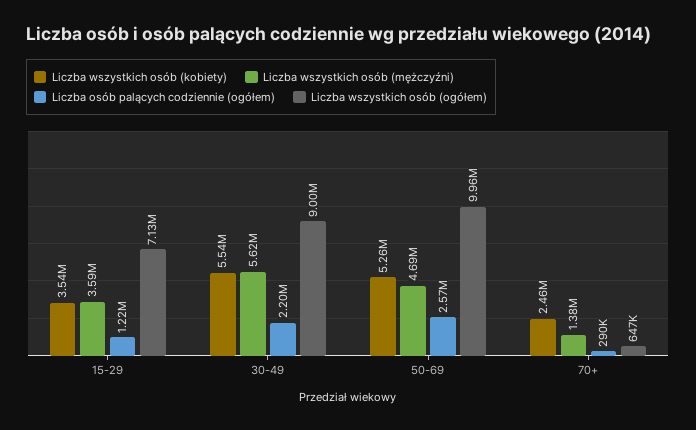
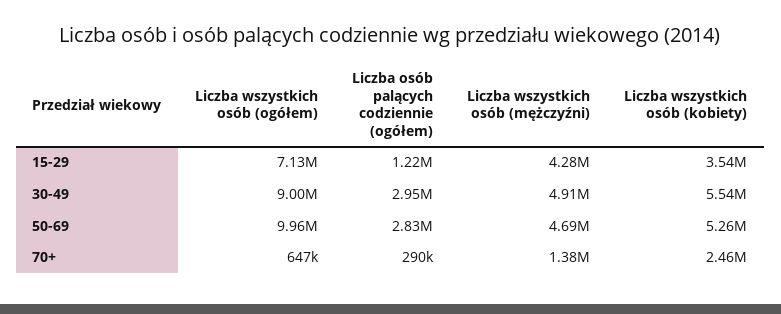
  {
    "Liczba wszystkich osób (kobiety)": {
      "15-29": 3540000,
      "30-49": 5540000,
      "50-69": 5260000,
      "70+": 2460000
    },
    "Liczba wszystkich osób (mężczyźni)": {
-     "15-29": 3590000,
+     "15-29": 4280000,
-     "30-49": 5620000,
+     "30-49": 4910000,
      "50-69": 4690000,
      "70+": 1380000
    },
    "Liczba osób palących codziennie (ogółem)": {
      "15-29": 1220000,
-     "30-49": 2200000,
+     "30-49": 2950000,
-     "50-69": 2570000,
+     "50-69": 2830000,
      "70+": 290000
    },
    "Liczba wszystkich osób (ogółem)": {
      "15-29": 7130000,
      "30-49": 9000000,
      "50-69": 9960000,
      "70+": 647000
    }
  }

